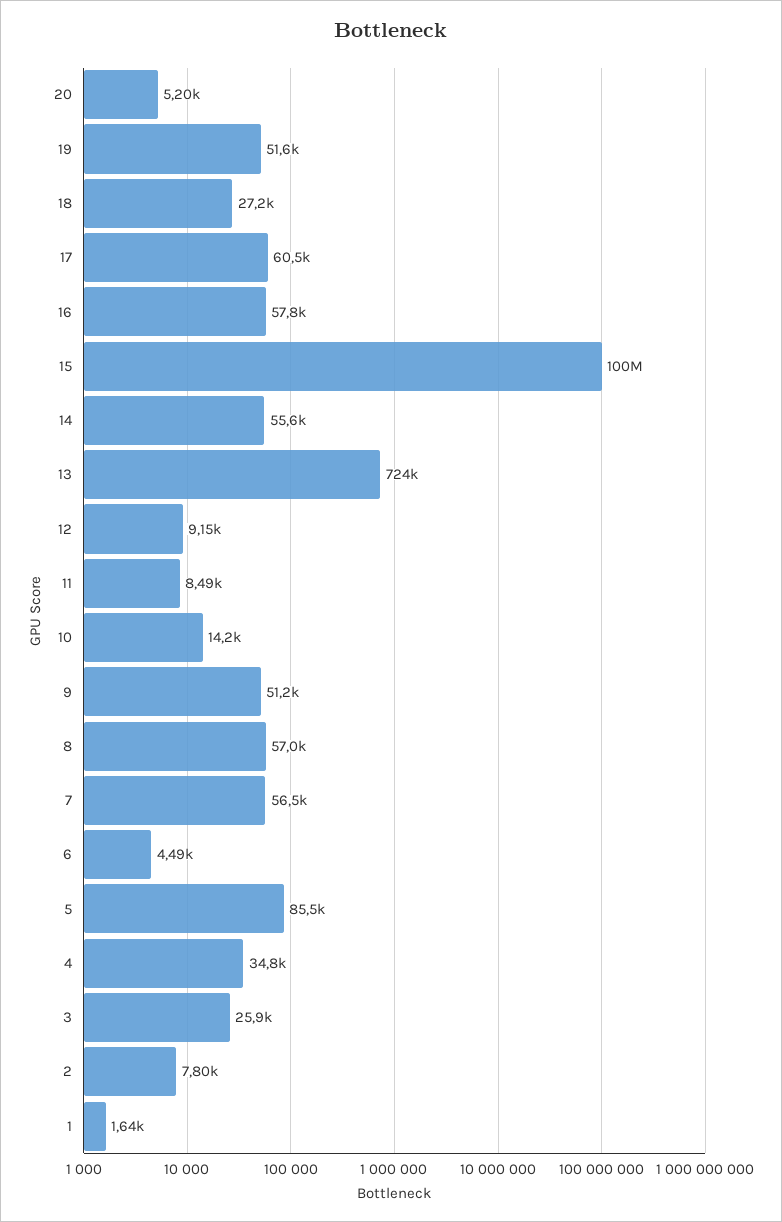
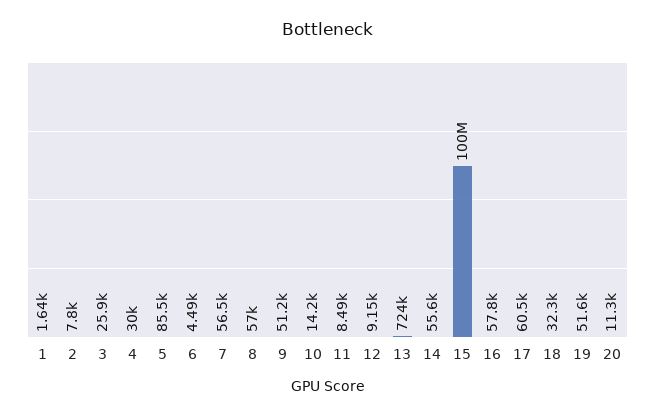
  {
-   "20": 5200,
+   "20": 11300,
    "19": 51600,
-   "18": 27200,
+   "18": 32300,
    "17": 60500,
    "16": 57800,
    "15": 100000000,
    "14": 55600,
    "13": 724000,
    "12": 9150,
    "11": 8490,
    "10": 14200,
    "9": 51200,
    "8": 57000,
    "7": 56500,
    "6": 4490,
    "5": 85500,
-   "4": 34800,
+   "4": 30000,
    "3": 25900,
    "2": 7800,
    "1": 1640
  }

